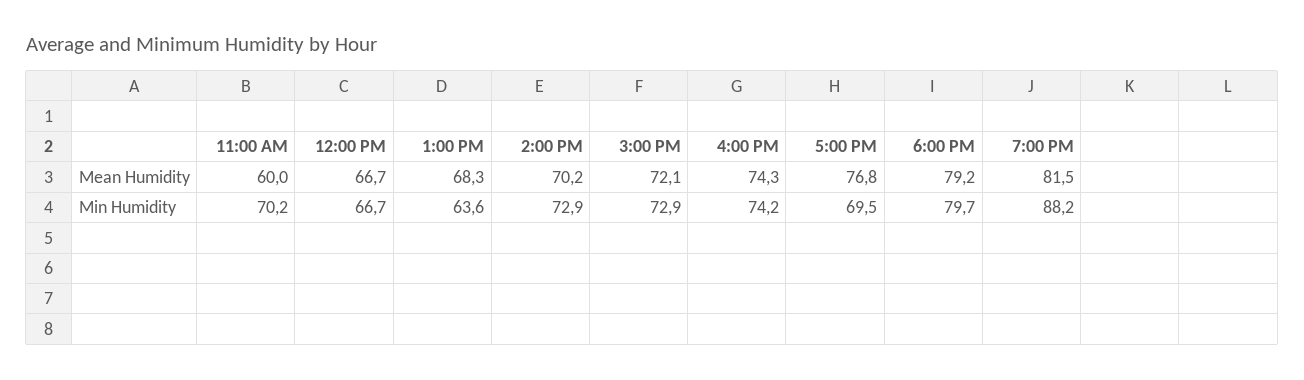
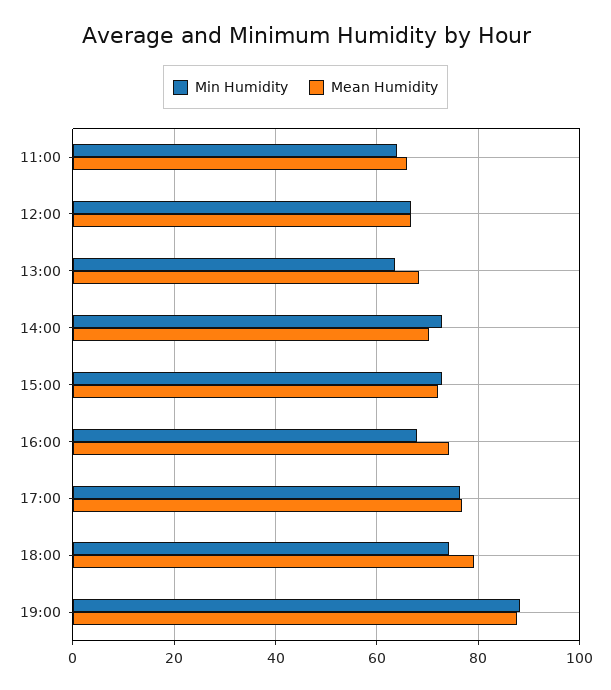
  {
    "Mean Humidity": {
-     "11:00 AM": 60,
+     "11:00 AM": 66,
      "12:00 PM": 66.7,
      "1:00 PM": 68.3,
      "2:00 PM": 70.2,
      "3:00 PM": 72.1,
      "4:00 PM": 74.3,
      "5:00 PM": 76.8,
      "6:00 PM": 79.2,
-     "7:00 PM": 81.5
+     "7:00 PM": 88
    },
    "Min Humidity": {
-     "11:00 AM": 70.2,
+     "11:00 AM": 64,
      "12:00 PM": 66.7,
      "1:00 PM": 63.6,
      "2:00 PM": 72.9,
      "3:00 PM": 72.9,
-     "4:00 PM": 74.2,
+     "4:00 PM": 68,
-     "5:00 PM": 69.5,
+     "5:00 PM": 76,
-     "6:00 PM": 79.7,
+     "6:00 PM": 74,
      "7:00 PM": 88.2
    }
  }

